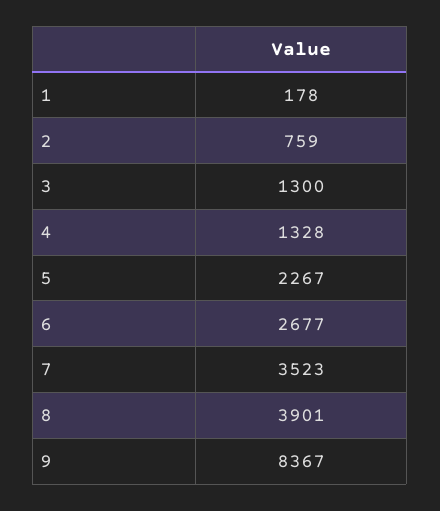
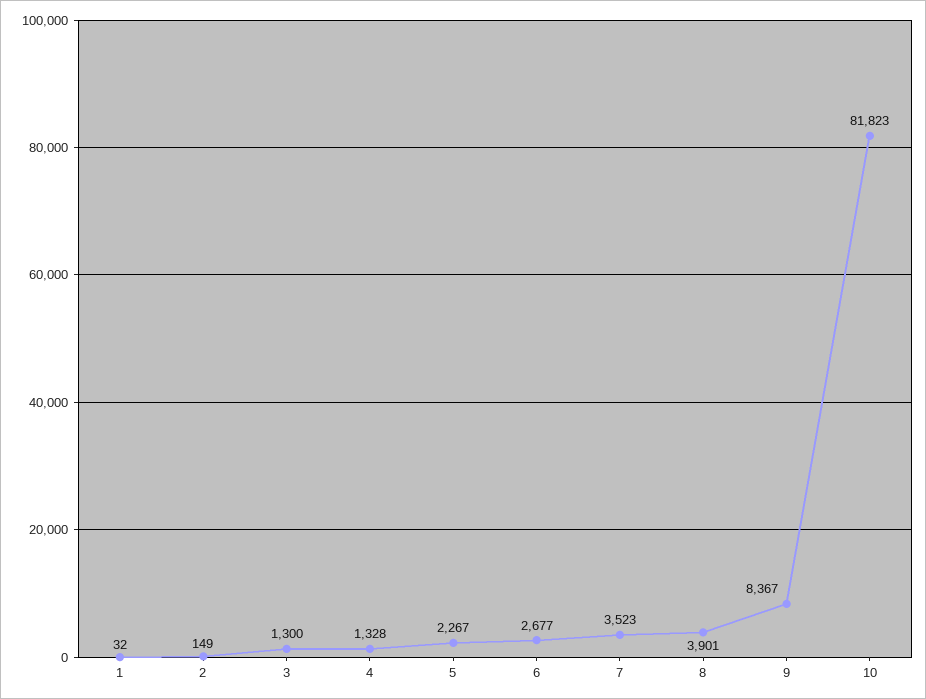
  {
-   "1": 178,
+   "1": 32,
-   "2": 759,
+   "2": 149,
    "3": 1300,
    "4": 1328,
    "5": 2267,
    "6": 2677,
    "7": 3523,
    "8": 3901,
-   "9": 8367
+   "9": 8367,
+   "10": 81823
  }

